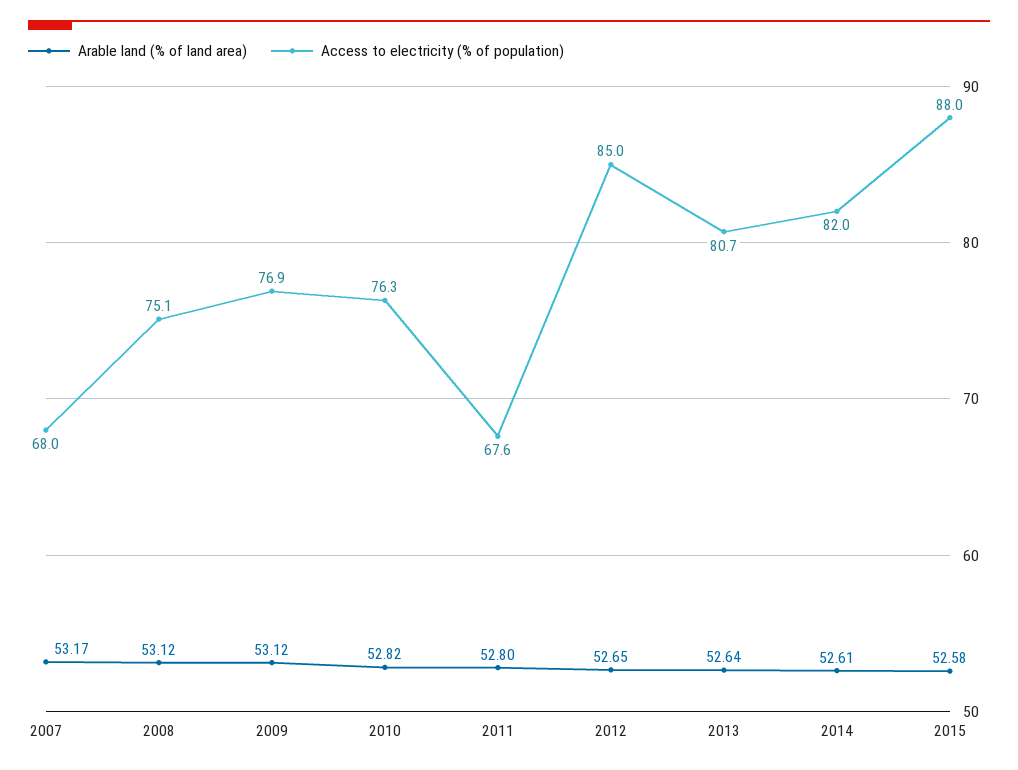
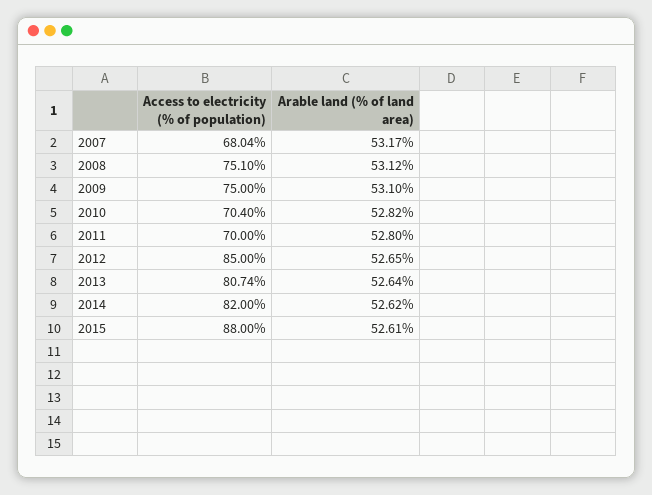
  {
    "Arable land (% of land area)": {
      "2007": 53.17,
      "2008": 53.12,
-     "2009": 53.12,
+     "2009": 53.1,
      "2010": 52.82,
      "2011": 52.8,
      "2012": 52.65,
      "2013": 52.64,
-     "2014": 52.61,
+     "2014": 52.62,
-     "2015": 52.58
+     "2015": 52.61
    },
    "Access to electricity (% of population)": {
      "2007": 68.04,
      "2008": 75.1,
-     "2009": 76.9,
+     "2009": 75,
-     "2010": 76.3,
+     "2010": 70.4,
-     "2011": 67.6,
+     "2011": 70,
      "2012": 85,
      "2013": 80.74,
      "2014": 82,
      "2015": 88
    }
  }

